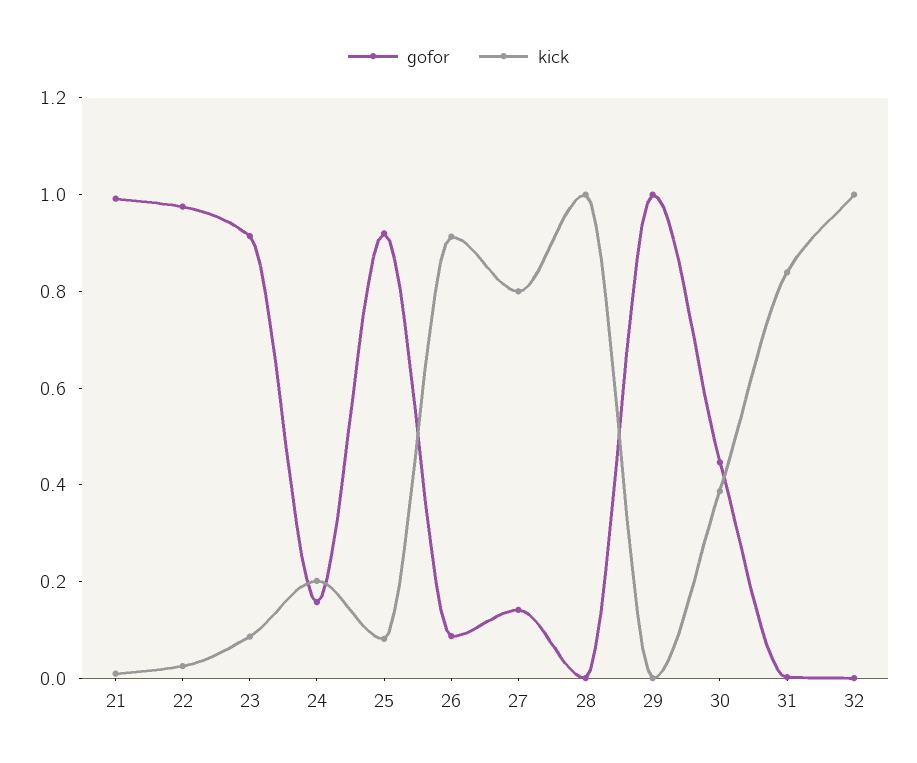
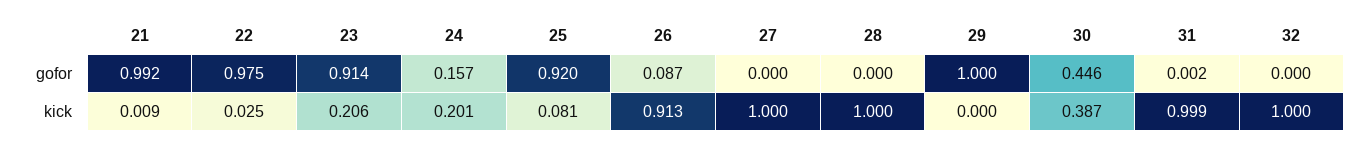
  {
    "gofor": {
      "21": 0.992,
      "22": 0.975,
      "23": 0.914,
      "24": 0.157,
      "25": 0.92,
      "26": 0.087,
-     "27": 0.15,
+     "27": 0,
      "28": 0,
      "29": 1,
      "30": 0.446,
      "31": 0.002,
      "32": 0
    },
    "kick": {
      "21": 0.009,
      "22": 0.025,
-     "23": 0.1,
+     "23": 0.206,
      "24": 0.201,
      "25": 0.081,
      "26": 0.913,
-     "27": 0.8,
+     "27": 1,
      "28": 1,
      "29": 0,
      "30": 0.387,
-     "31": 0.85,
+     "31": 0.999,
      "32": 1
    }
  }

